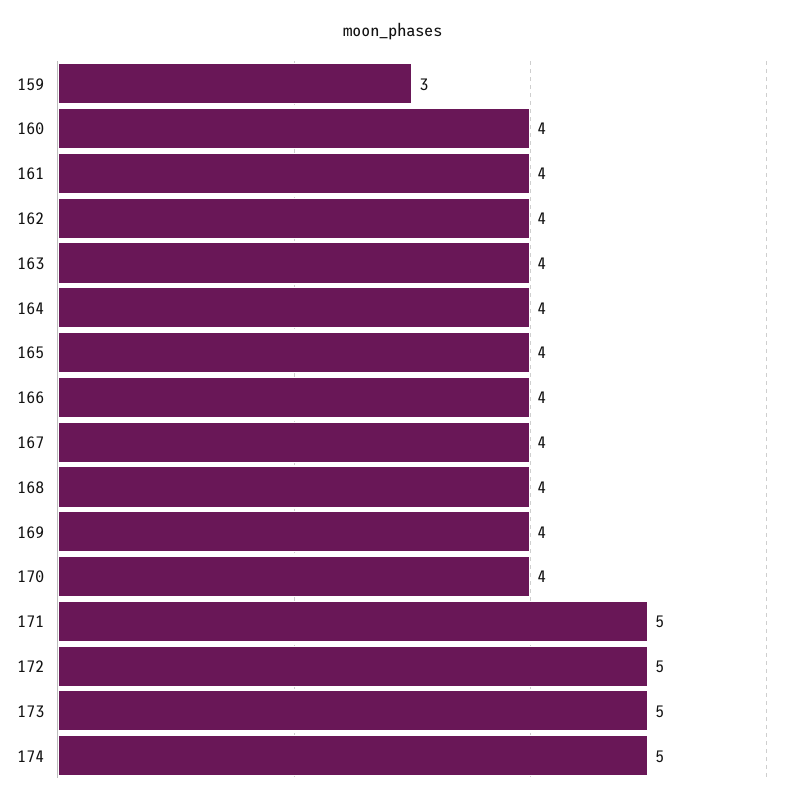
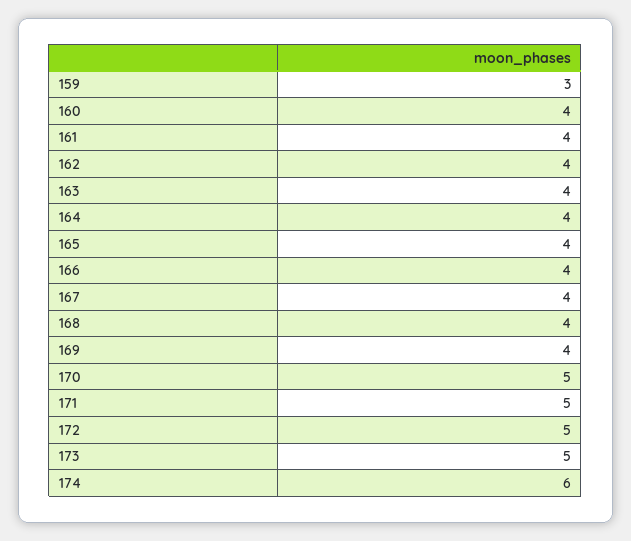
  {
    "159": 3,
    "160": 4,
    "161": 4,
    "162": 4,
    "163": 4,
    "164": 4,
    "165": 4,
    "166": 4,
    "167": 4,
    "168": 4,
    "169": 4,
-   "170": 4,
+   "170": 5,
    "171": 5,
    "172": 5,
    "173": 5,
-   "174": 5
+   "174": 6
  }

